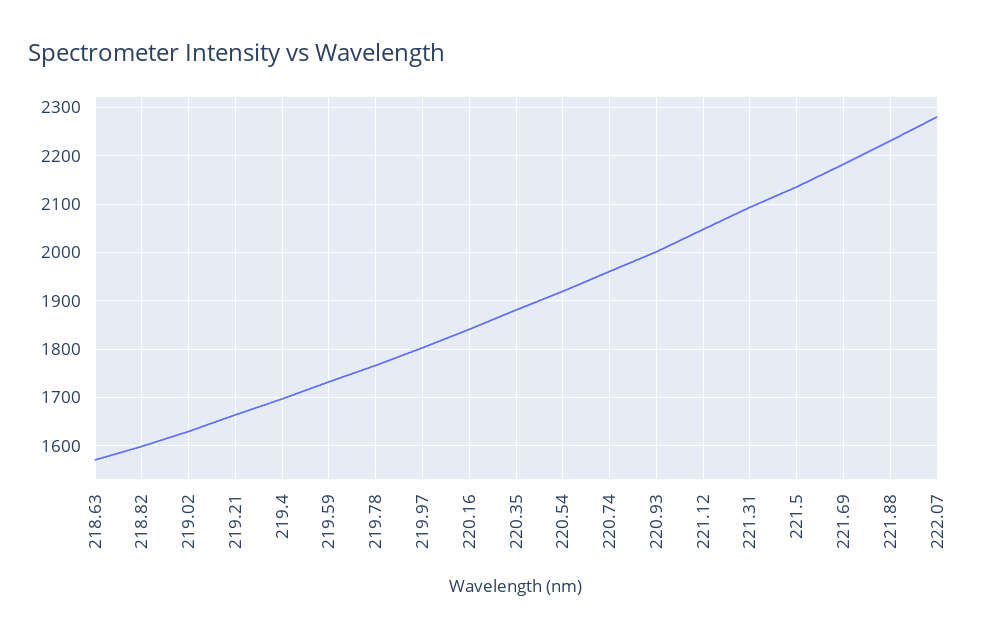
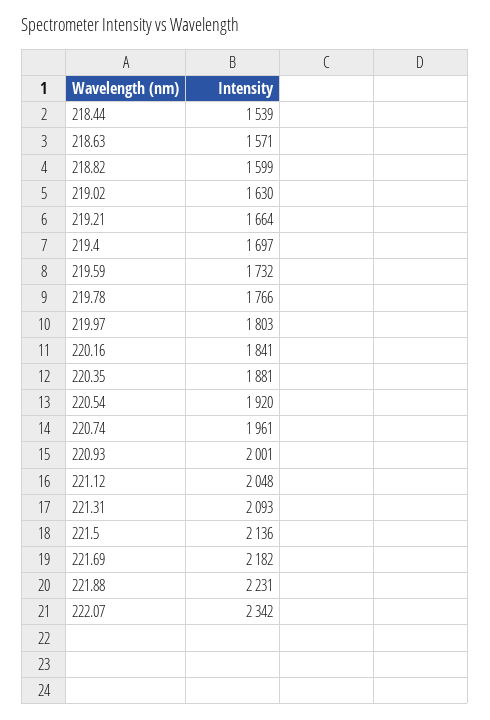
  {
    "218.63": 1571,
    "218.82": 1599,
    "219.02": 1630,
    "219.21": 1664,
    "219.4": 1697,
    "219.59": 1732,
    "219.78": 1766,
    "219.97": 1803,
    "220.16": 1841,
    "220.35": 1881,
    "220.54": 1920,
    "220.74": 1961,
    "220.93": 2001,
    "221.12": 2048,
    "221.31": 2093,
    "221.5": 2136,
    "221.69": 2182,
    "221.88": 2231,
-   "222.07": 2280
+   "222.07": 2342,
+   "218.44": 1539
  }

